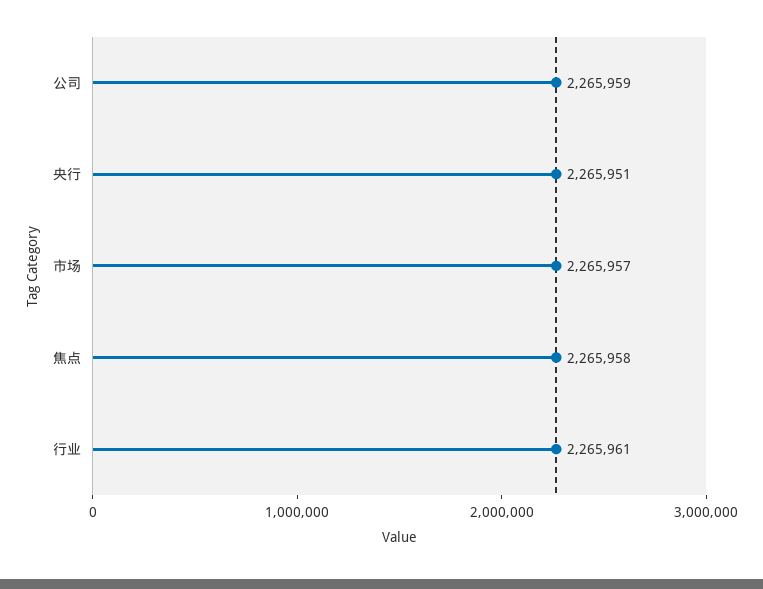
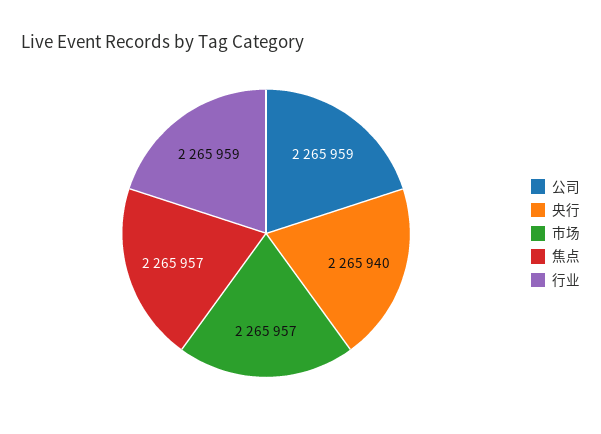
  {
    "公司": 2265959,
-   "央行": 2265951,
+   "央行": 2265940,
    "市场": 2265957,
-   "焦点": 2265958,
+   "焦点": 2265957,
-   "行业": 2265961
+   "行业": 2265959
  }

